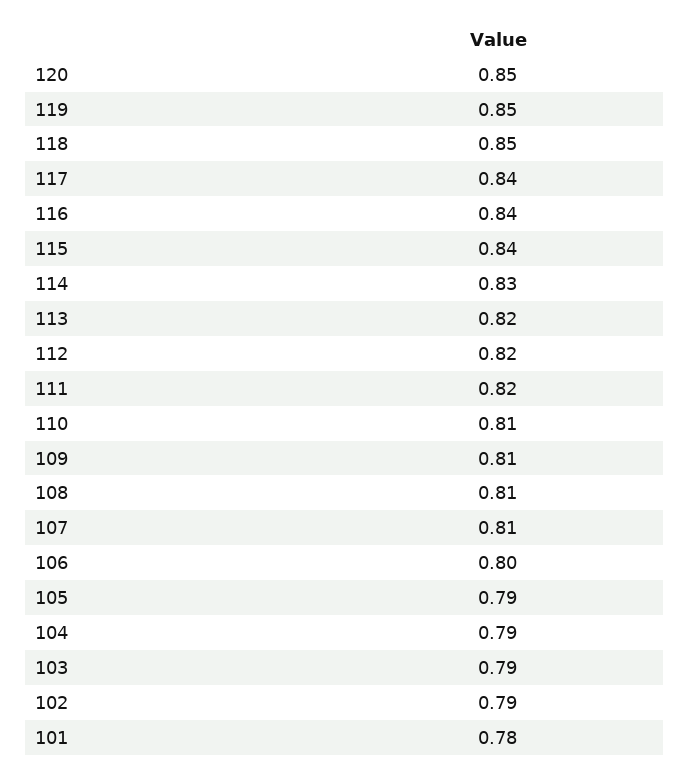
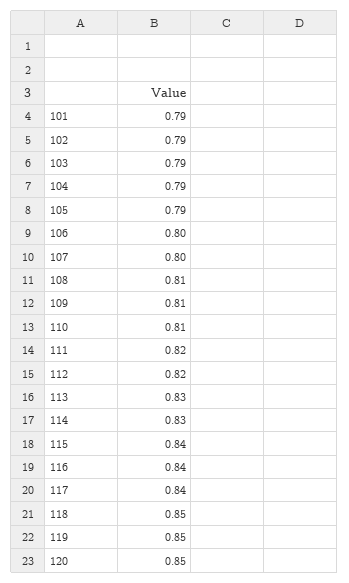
  {
    "120": 0.85,
    "119": 0.85,
    "118": 0.85,
    "117": 0.84,
    "116": 0.84,
    "115": 0.84,
    "114": 0.83,
-   "113": 0.82,
+   "113": 0.83,
    "112": 0.82,
    "111": 0.82,
    "110": 0.81,
    "109": 0.81,
    "108": 0.81,
-   "107": 0.81,
+   "107": 0.8,
    "106": 0.8,
    "105": 0.79,
    "104": 0.79,
    "103": 0.79,
    "102": 0.79,
-   "101": 0.78
+   "101": 0.79
  }

